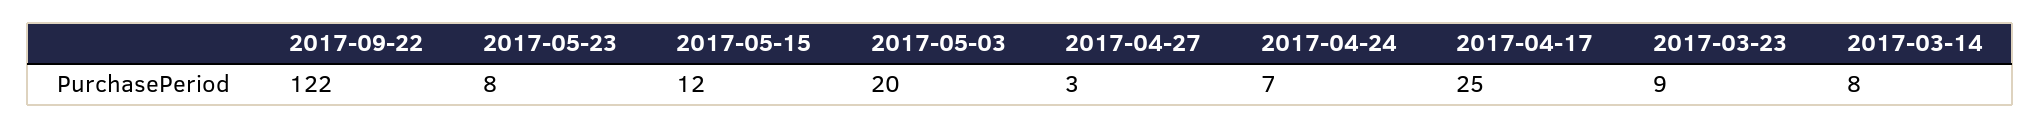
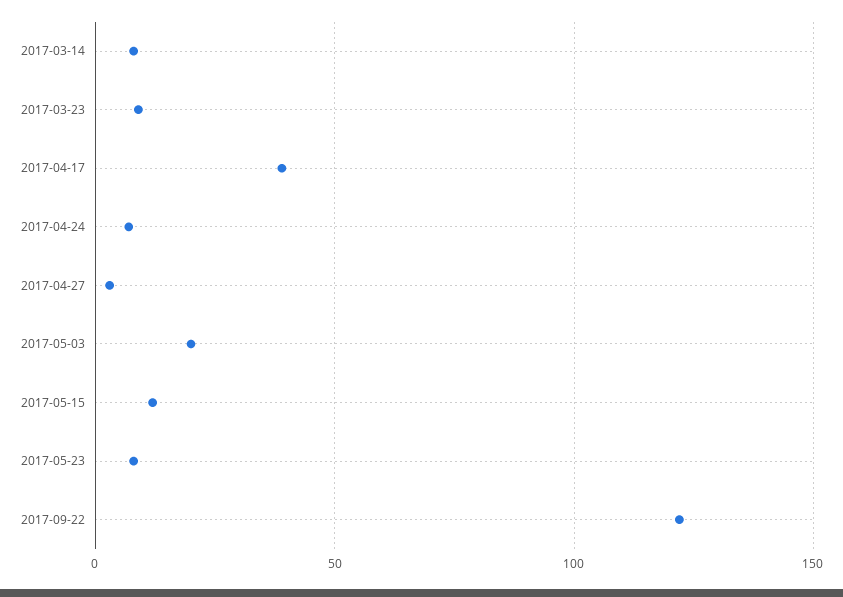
  {
    "2017-09-22": 122,
    "2017-05-23": 8,
    "2017-05-15": 12,
    "2017-05-03": 20,
    "2017-04-27": 3,
    "2017-04-24": 7,
-   "2017-04-17": 25,
+   "2017-04-17": 40,
    "2017-03-23": 9,
    "2017-03-14": 8
  }

